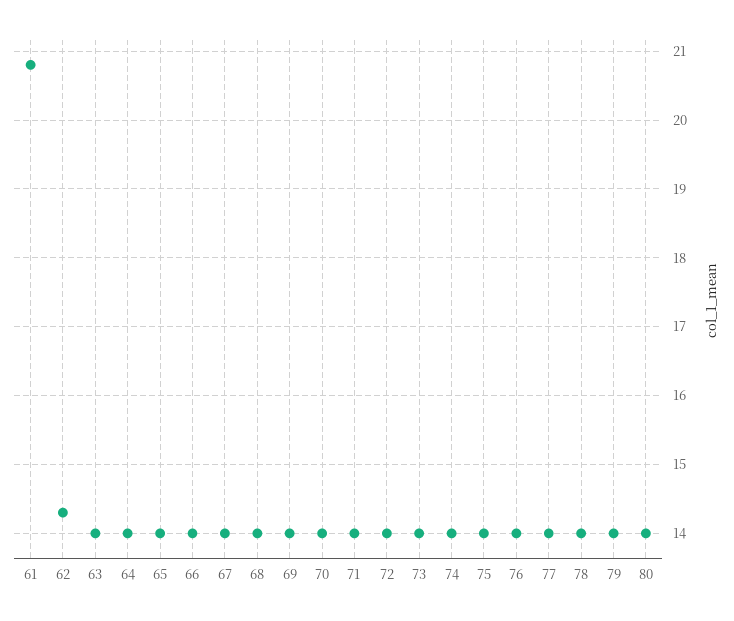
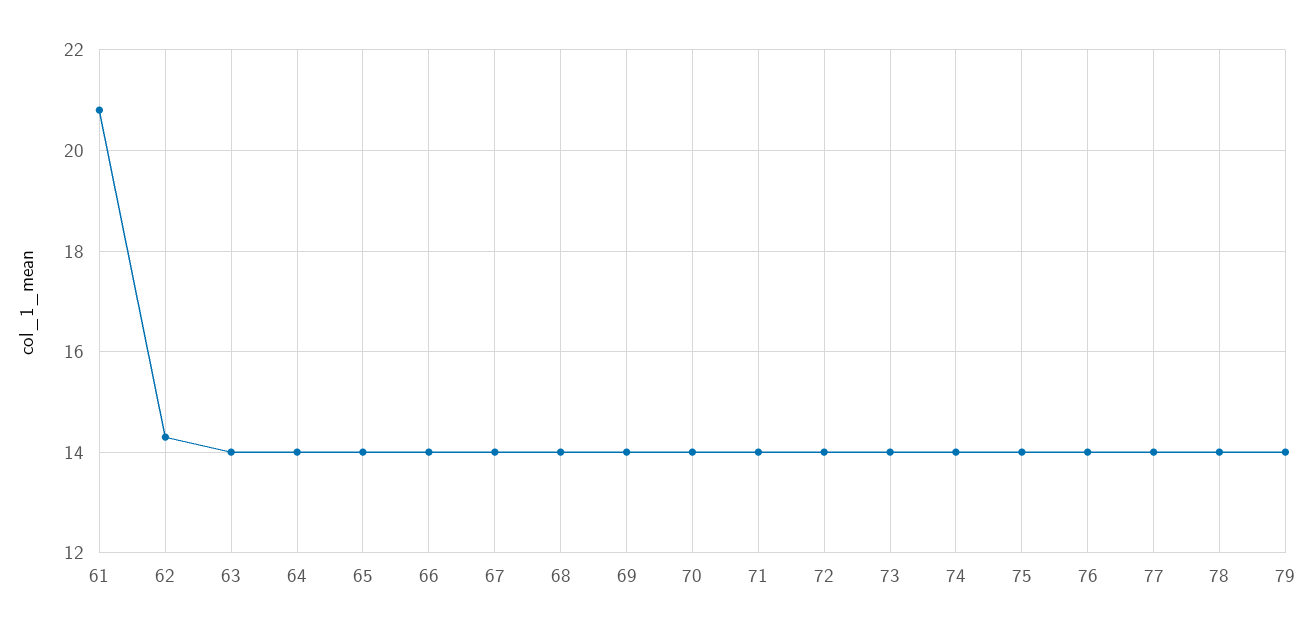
  {
    "61": 20.8,
    "62": 14.3,
    "63": 14,
    "64": 14,
    "65": 14,
    "66": 14,
    "67": 14,
    "68": 14,
    "69": 14,
    "70": 14,
    "71": 14,
    "72": 14,
    "73": 14,
    "74": 14,
    "75": 14,
    "76": 14,
    "77": 14,
    "78": 14,
-   "79": 14,
+   "79": 14
-   "80": 14
  }

